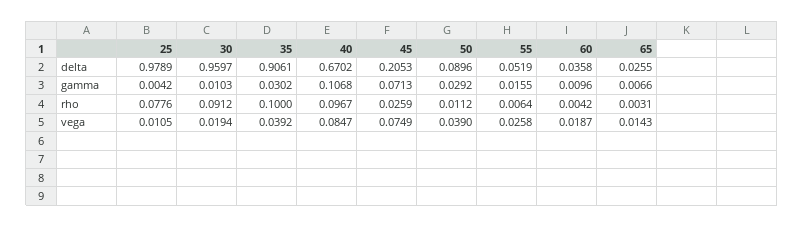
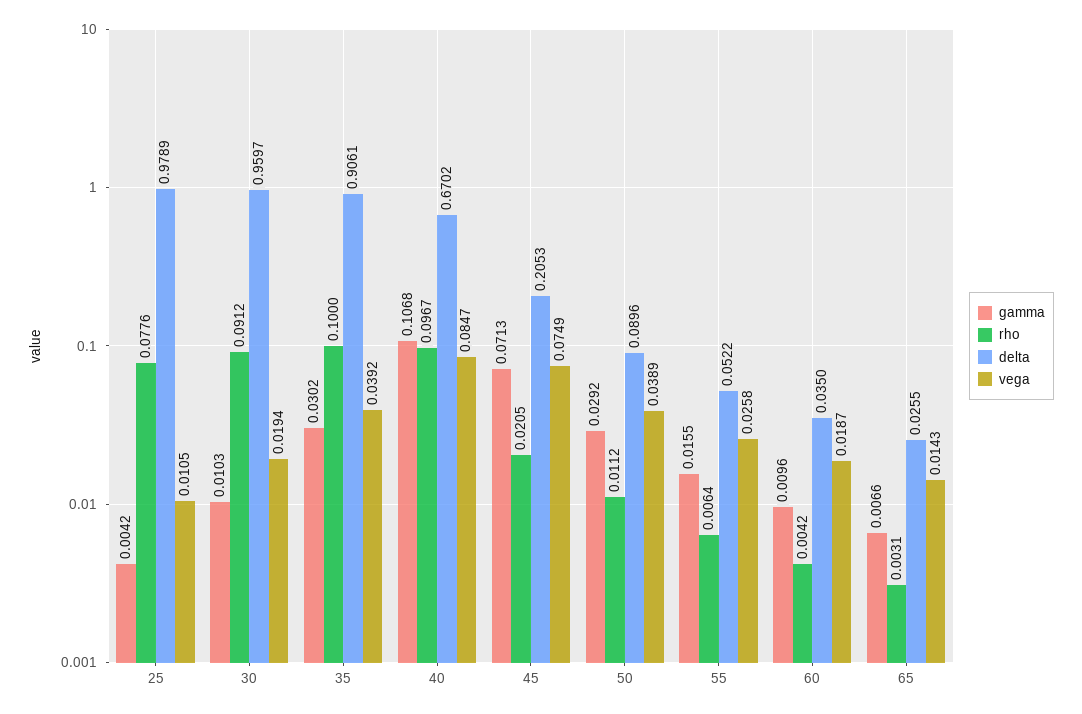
  {
    "delta": {
      "25": 0.9789,
      "30": 0.9597,
      "35": 0.9061,
      "40": 0.6702,
      "45": 0.2053,
      "50": 0.0896,
-     "55": 0.0519,
+     "55": 0.0522,
-     "60": 0.0358,
+     "60": 0.035,
      "65": 0.0255
    },
    "gamma": {
      "25": 0.0042,
      "30": 0.0103,
      "35": 0.0302,
      "40": 0.1068,
      "45": 0.0713,
      "50": 0.0292,
      "55": 0.0155,
      "60": 0.0096,
      "65": 0.0066
    },
    "rho": {
      "25": 0.0776,
      "30": 0.0912,
      "35": 0.1,
      "40": 0.0967,
-     "45": 0.0259,
+     "45": 0.0205,
      "50": 0.0112,
      "55": 0.0064,
      "60": 0.0042,
      "65": 0.0031
    },
    "vega": {
      "25": 0.0105,
      "30": 0.0194,
      "35": 0.0392,
      "40": 0.0847,
      "45": 0.0749,
-     "50": 0.039,
+     "50": 0.0389,
      "55": 0.0258,
      "60": 0.0187,
      "65": 0.0143
    }
  }

